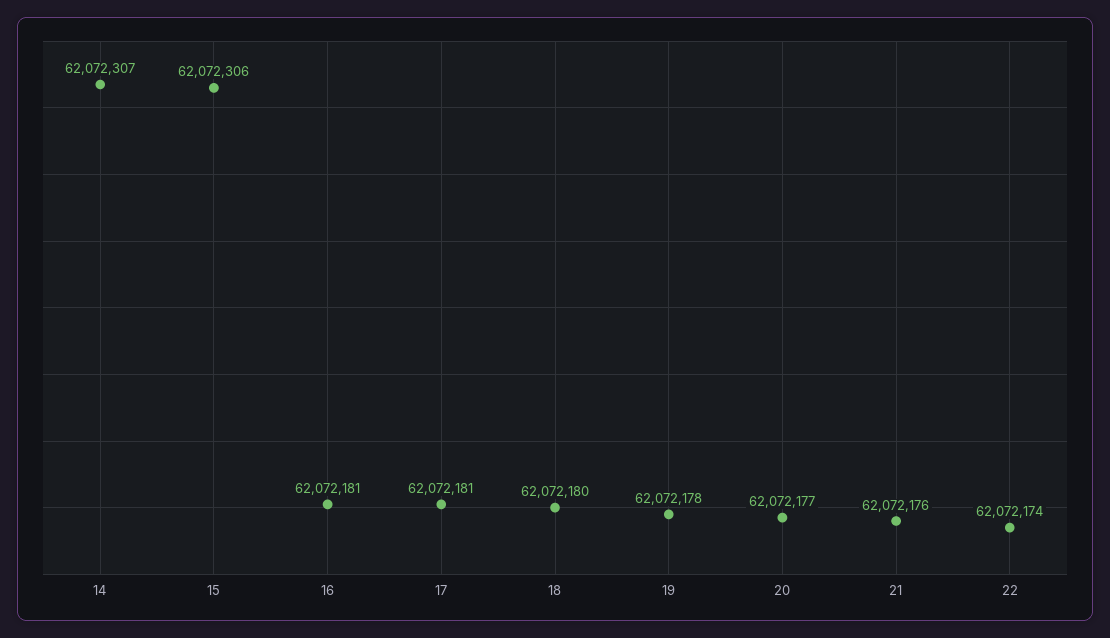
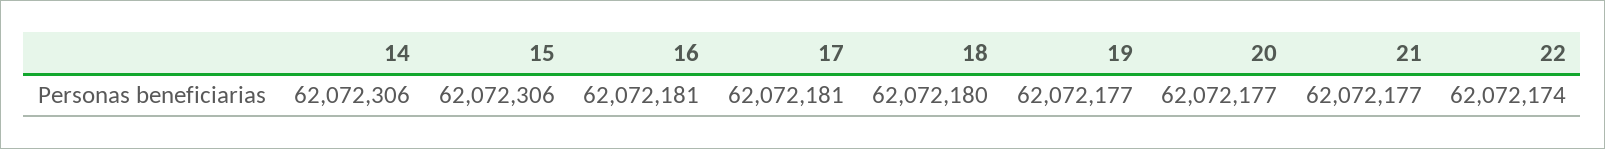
  {
-   "14": 62072307,
+   "14": 62072306,
    "15": 62072306,
    "16": 62072181,
    "17": 62072181,
    "18": 62072180,
-   "19": 62072178,
+   "19": 62072177,
    "20": 62072177,
-   "21": 62072176,
+   "21": 62072177,
    "22": 62072174
  }

